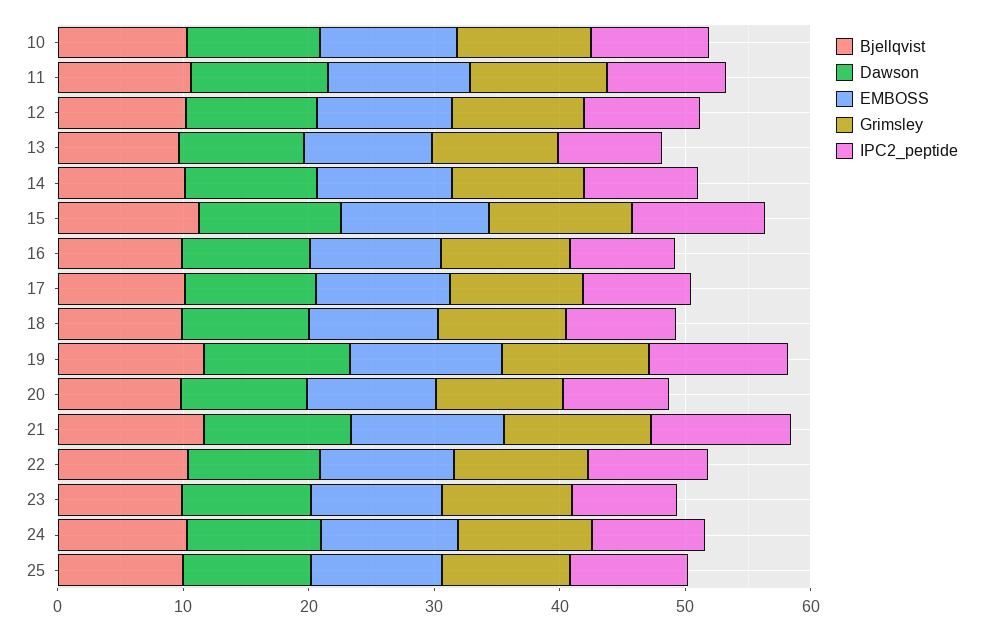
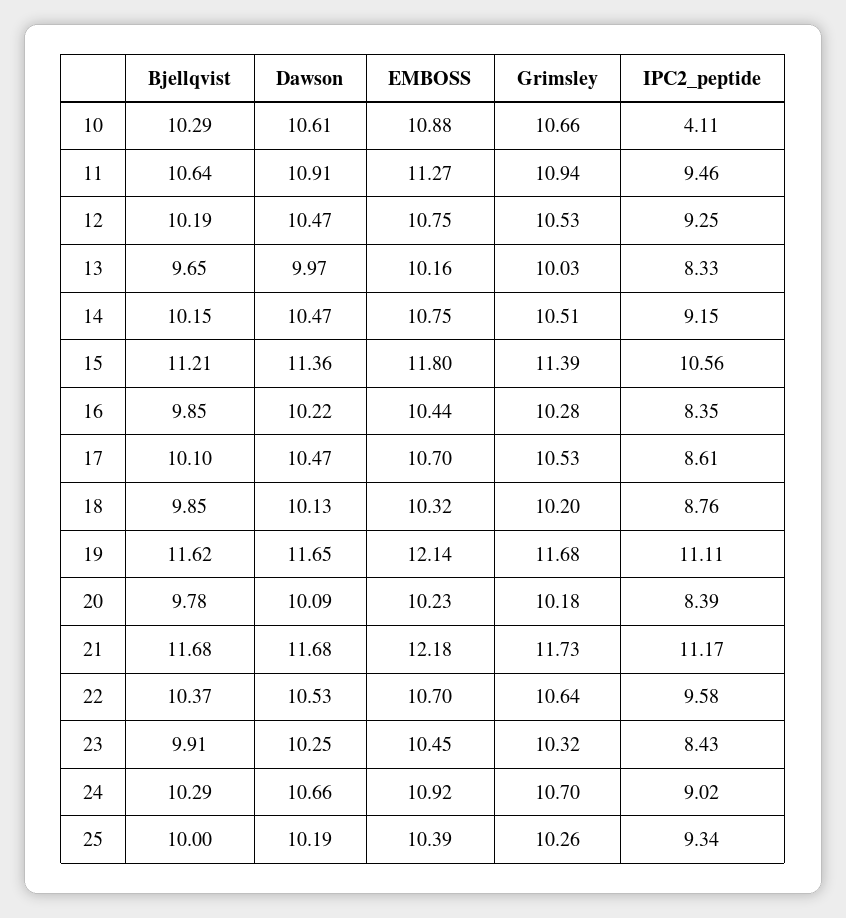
  {
    "Bjellqvist": {
      "10": 10.29,
      "11": 10.64,
      "12": 10.19,
      "13": 9.65,
      "14": 10.15,
      "15": 11.21,
      "16": 9.85,
      "17": 10.1,
      "18": 9.85,
      "19": 11.62,
      "20": 9.78,
      "21": 11.68,
      "22": 10.37,
      "23": 9.91,
      "24": 10.29,
      "25": 10
    },
    "Dawson": {
      "10": 10.61,
      "11": 10.91,
      "12": 10.47,
      "13": 9.97,
      "14": 10.47,
      "15": 11.36,
      "16": 10.22,
      "17": 10.47,
      "18": 10.13,
      "19": 11.65,
      "20": 10.09,
      "21": 11.68,
      "22": 10.53,
      "23": 10.25,
      "24": 10.66,
      "25": 10.19
    },
    "EMBOSS": {
      "10": 10.88,
      "11": 11.27,
      "12": 10.75,
      "13": 10.16,
      "14": 10.75,
      "15": 11.8,
      "16": 10.44,
      "17": 10.7,
      "18": 10.32,
      "19": 12.14,
      "20": 10.23,
      "21": 12.18,
      "22": 10.7,
      "23": 10.45,
      "24": 10.92,
      "25": 10.39
    },
    "Grimsley": {
      "10": 10.66,
      "11": 10.94,
      "12": 10.53,
      "13": 10.03,
      "14": 10.51,
      "15": 11.39,
      "16": 10.28,
      "17": 10.53,
      "18": 10.2,
      "19": 11.68,
      "20": 10.18,
      "21": 11.73,
      "22": 10.64,
      "23": 10.32,
      "24": 10.7,
      "25": 10.26
    },
    "IPC2_peptide": {
-     "10": 10,
+     "10": 4.11,
      "11": 9.46,
      "12": 9.25,
      "13": 8.33,
      "14": 9.15,
      "15": 10.56,
      "16": 8.35,
      "17": 8.61,
      "18": 8.76,
      "19": 11.11,
      "20": 8.39,
      "21": 11.17,
      "22": 9.58,
      "23": 8.43,
      "24": 9.02,
      "25": 9.34
    }
  }

